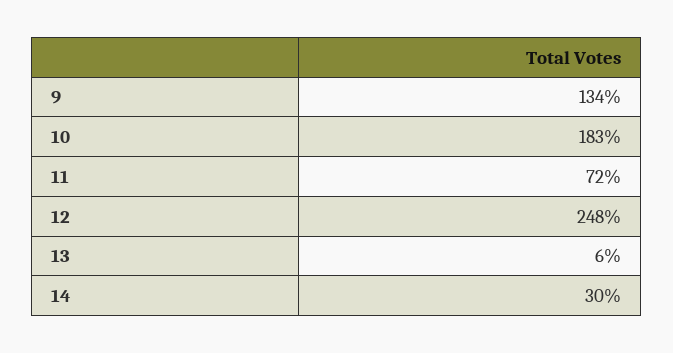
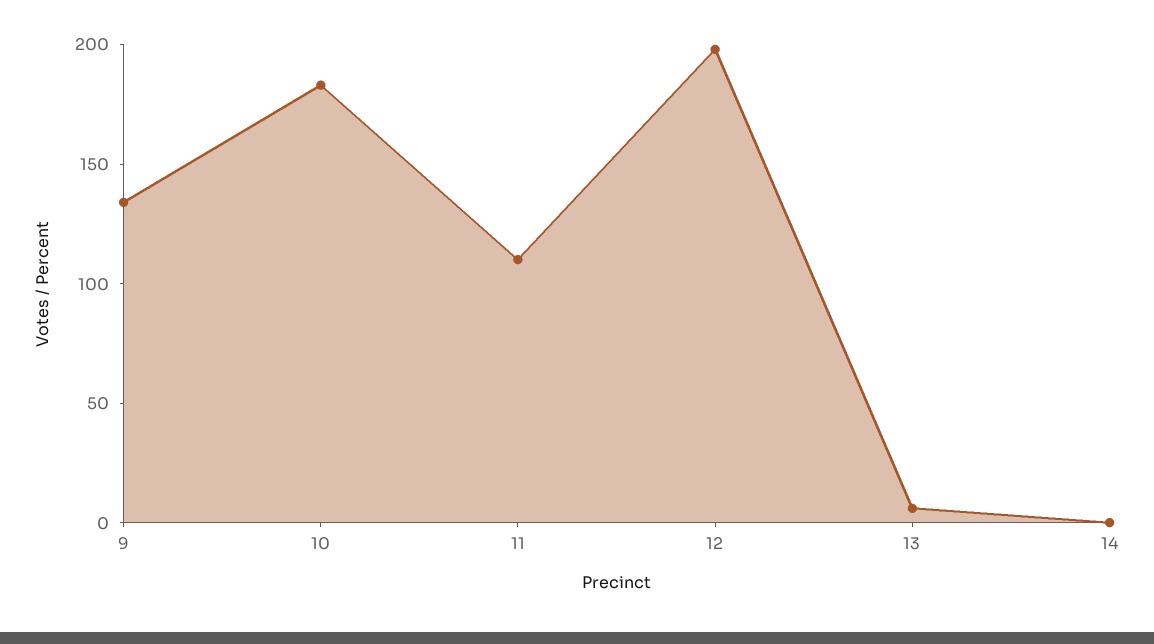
  {
    "9": 134,
    "10": 183,
-   "11": 72,
+   "11": 110,
-   "12": 248,
+   "12": 200,
    "13": 6,
-   "14": 30
+   "14": 0
  }

